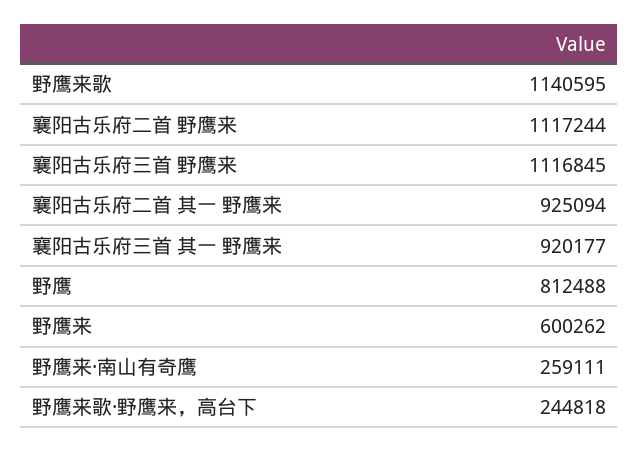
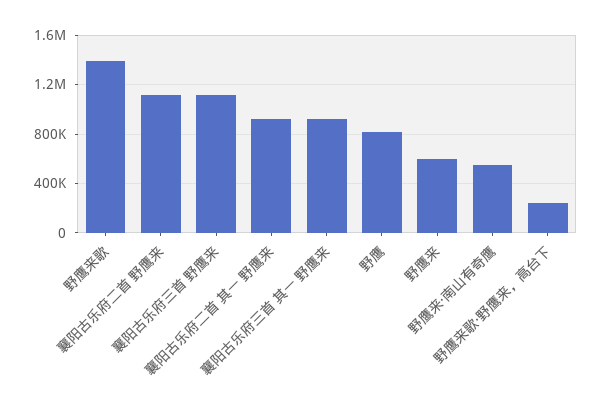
  {
-   "野鹰来歌": 1140595,
+   "野鹰来歌": 1400000,
    "襄阳古乐府二首 野鹰来": 1117244,
    "襄阳古乐府三首 野鹰来": 1116845,
    "襄阳古乐府二首 其一 野鹰来": 925094,
    "襄阳古乐府三首 其一 野鹰来": 920177,
    "野鹰": 812488,
    "野鹰来": 600262,
-   "野鹰来·南山有奇鹰": 259111,
+   "野鹰来·南山有奇鹰": 550000,
    "野鹰来歌·野鹰来，高台下": 244818
  }

